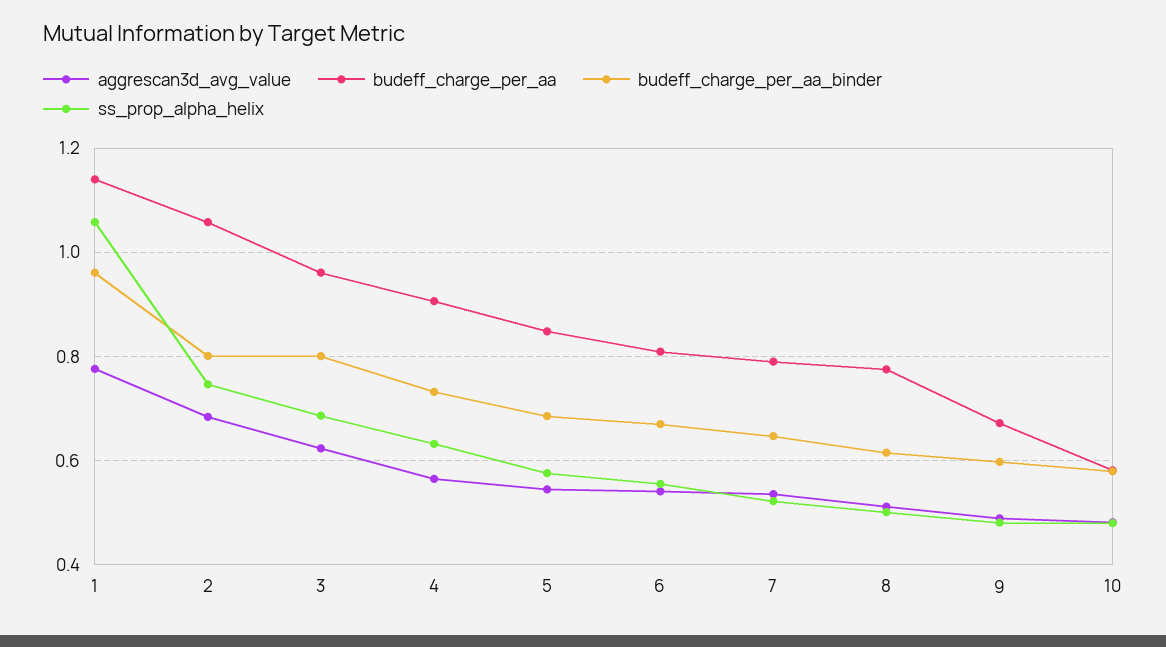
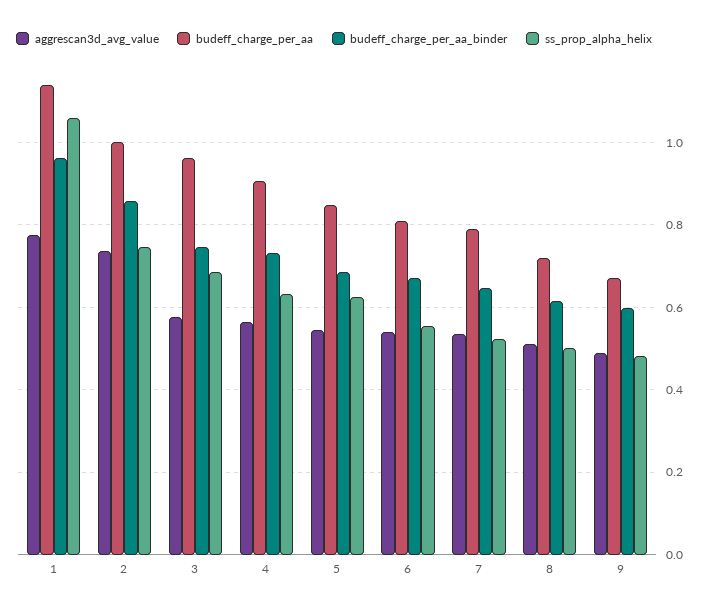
  {
    "aggrescan3d_avg_value": {
      "1": 0.78,
-     "2": 0.68,
+     "2": 0.74,
-     "3": 0.62,
+     "3": 0.58,
      "4": 0.56,
      "5": 0.54,
      "6": 0.54,
      "7": 0.54,
      "8": 0.52,
-     "9": 0.48,
+     "9": 0.48
-     "10": 0.48
    },
    "budeff_charge_per_aa": {
      "1": 1.14,
-     "2": 1.06,
+     "2": 1,
      "3": 0.96,
      "4": 0.9,
      "5": 0.84,
      "6": 0.8,
      "7": 0.8,
-     "8": 0.78,
+     "8": 0.72,
-     "9": 0.68,
+     "9": 0.68
-     "10": 0.58
    },
    "budeff_charge_per_aa_binder": {
      "1": 0.96,
-     "2": 0.8,
+     "2": 0.86,
-     "3": 0.8,
+     "3": 0.74,
      "4": 0.74,
      "5": 0.68,
      "6": 0.66,
      "7": 0.64,
      "8": 0.62,
-     "9": 0.6,
+     "9": 0.6
-     "10": 0.58
    },
    "ss_prop_alpha_helix": {
      "1": 1.06,
      "2": 0.74,
      "3": 0.68,
      "4": 0.64,
-     "5": 0.58,
+     "5": 0.62,
      "6": 0.56,
      "7": 0.52,
      "8": 0.5,
-     "9": 0.48,
+     "9": 0.48
-     "10": 0.48
    }
  }

